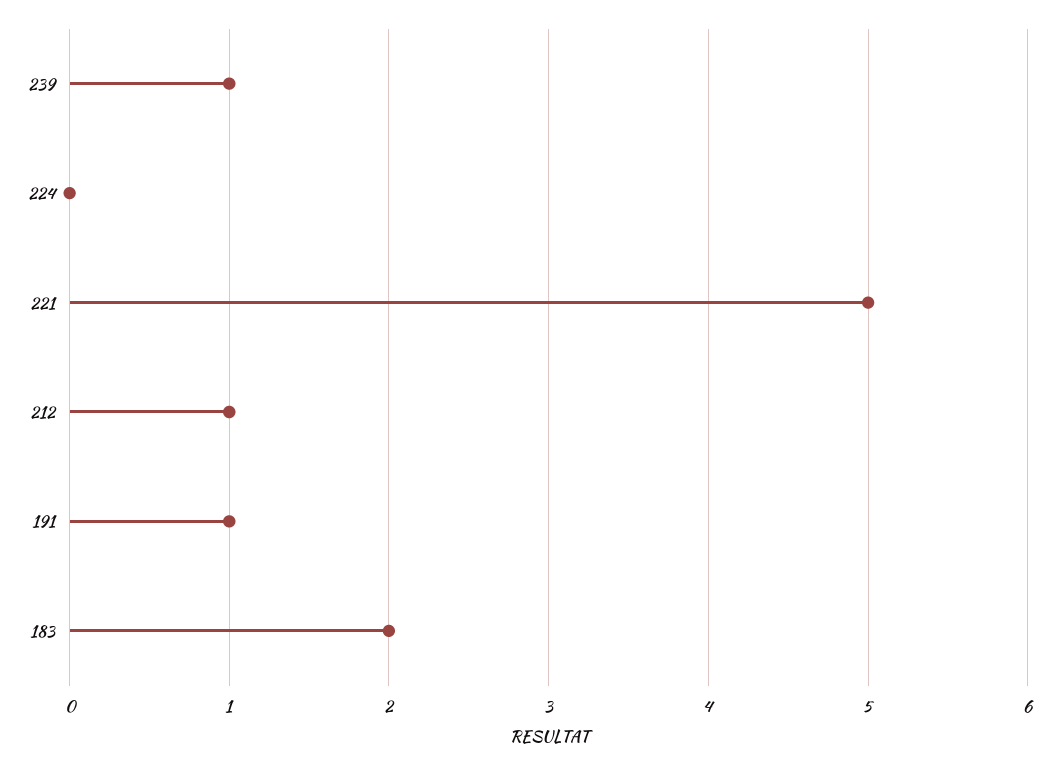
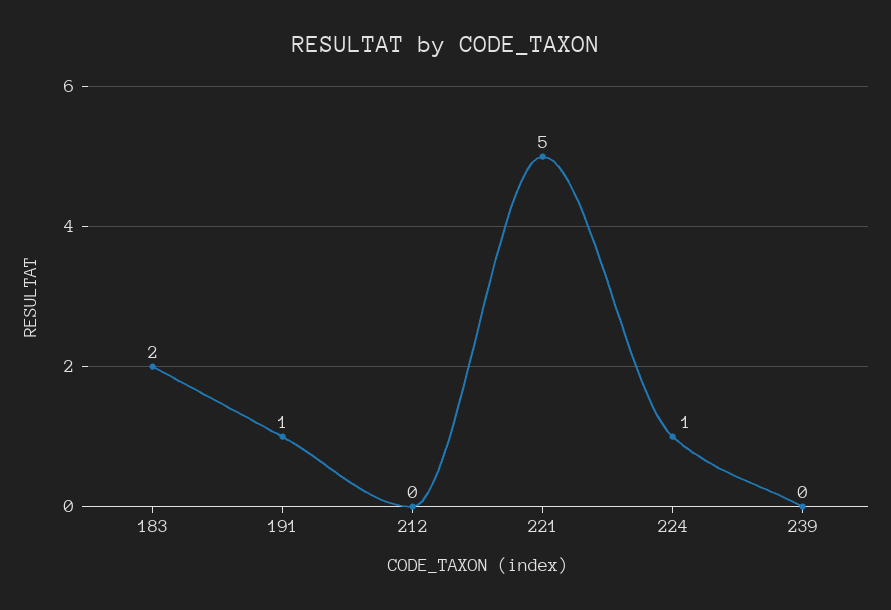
  {
-   "239": 1,
+   "239": 0,
-   "224": 0,
+   "224": 1,
    "221": 5,
-   "212": 1,
+   "212": 0,
    "191": 1,
    "183": 2
  }

